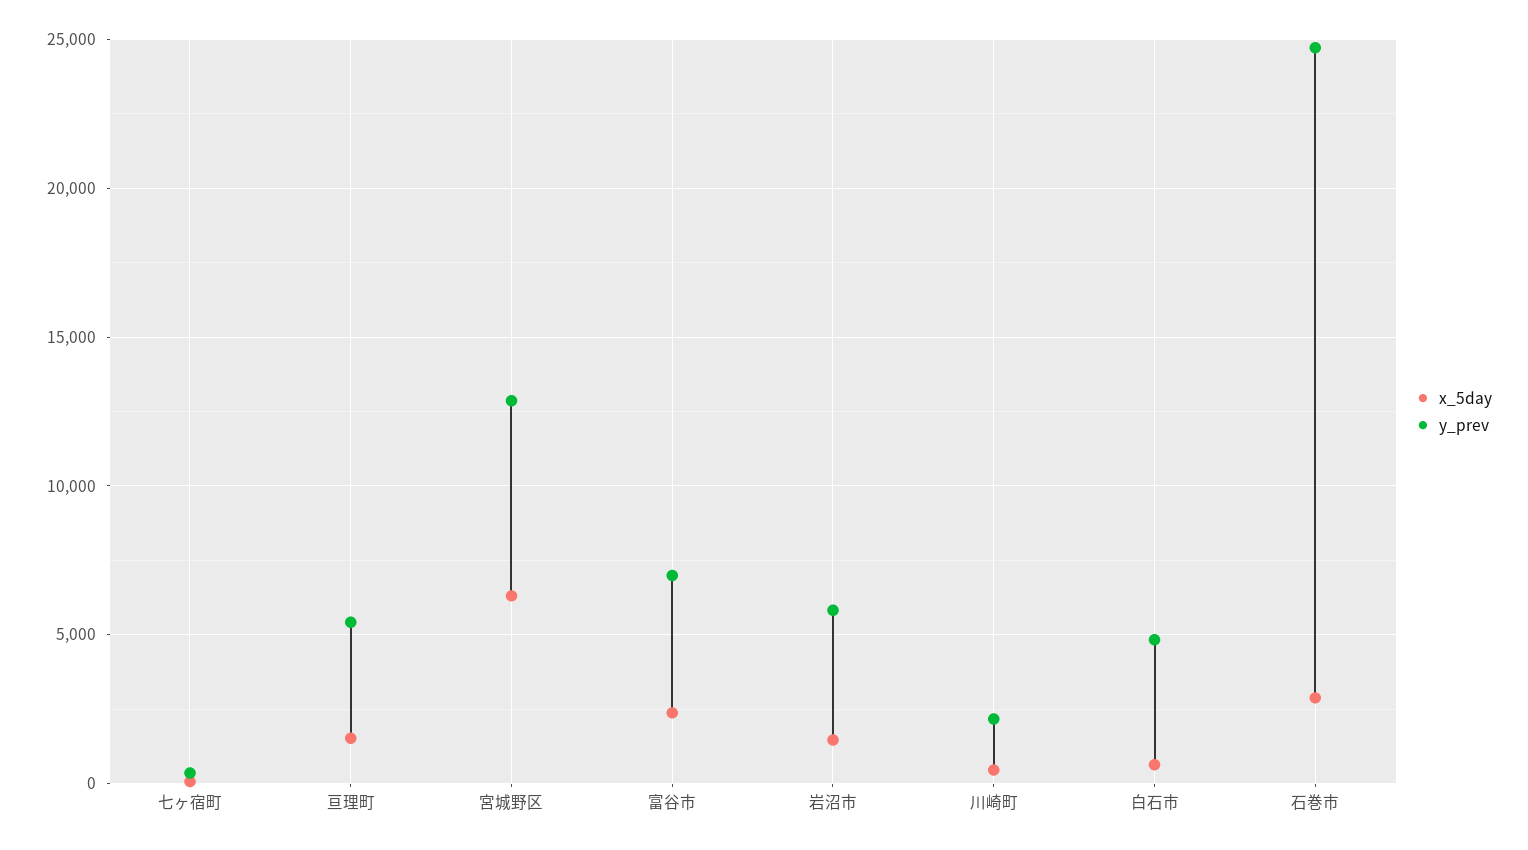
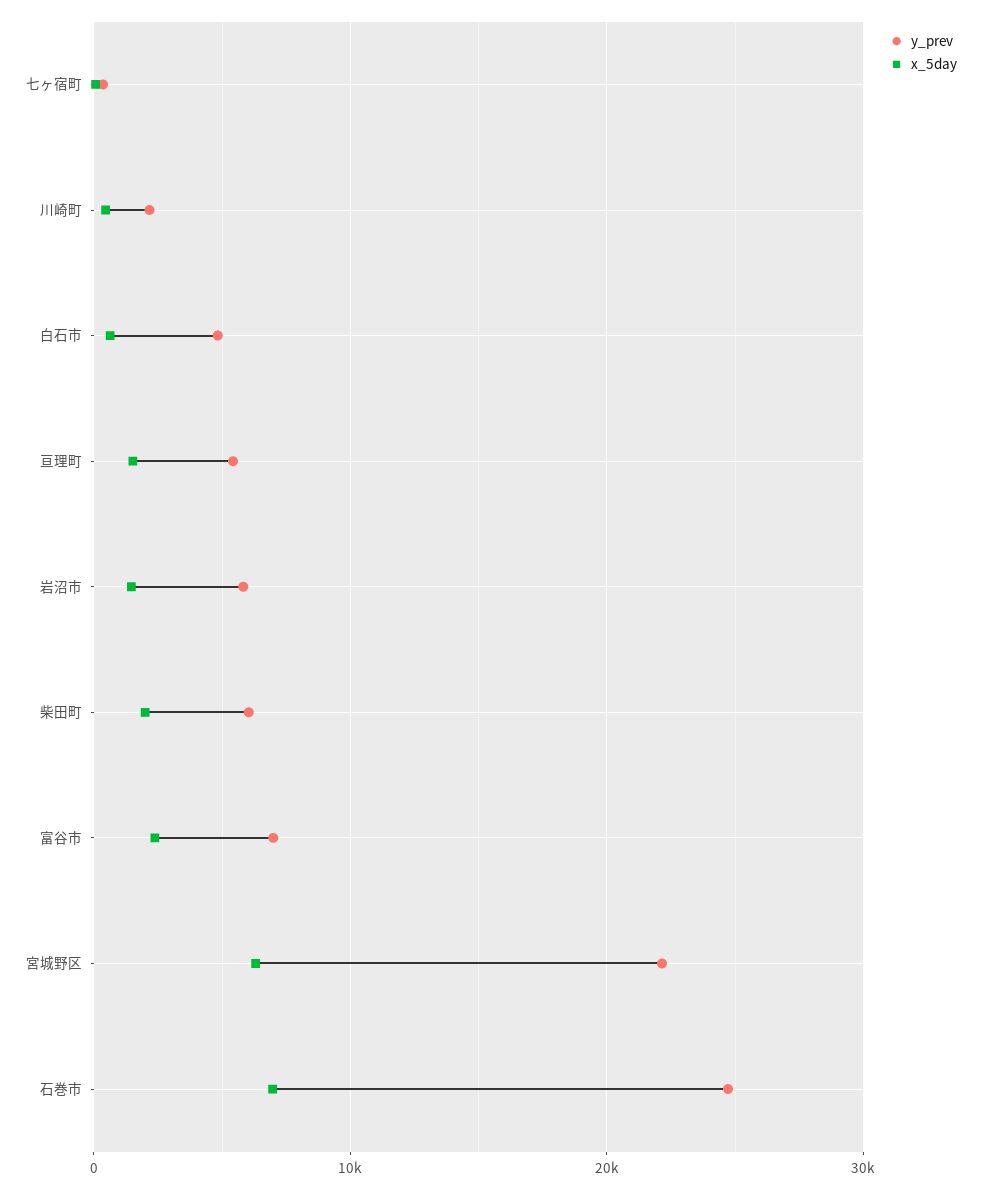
  {
    "x_5day": {
      "七ヶ宿町": 0,
      "亘理町": 1500,
      "宮城野区": 6500,
      "富谷市": 2500,
      "岩沼市": 1500,
      "川崎町": 500,
      "白石市": 500,
-     "石巻市": 3000
+     "石巻市": 7000,
+     "柴田町": 2000
    },
    "y_prev": {
      "七ヶ宿町": 500,
      "亘理町": 5500,
-     "宮城野区": 13000,
+     "宮城野区": 22000,
      "富谷市": 7000,
      "岩沼市": 6000,
      "川崎町": 2000,
      "白石市": 5000,
-     "石巻市": 24500
+     "石巻市": 24500,
+     "柴田町": 6000
    }
  }

